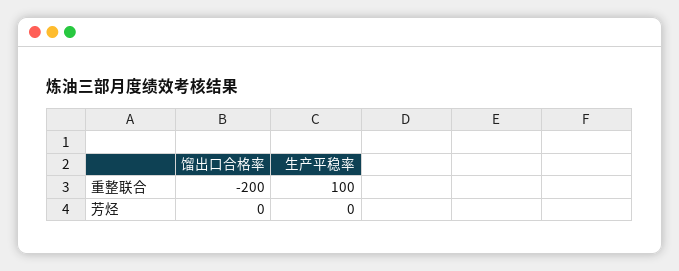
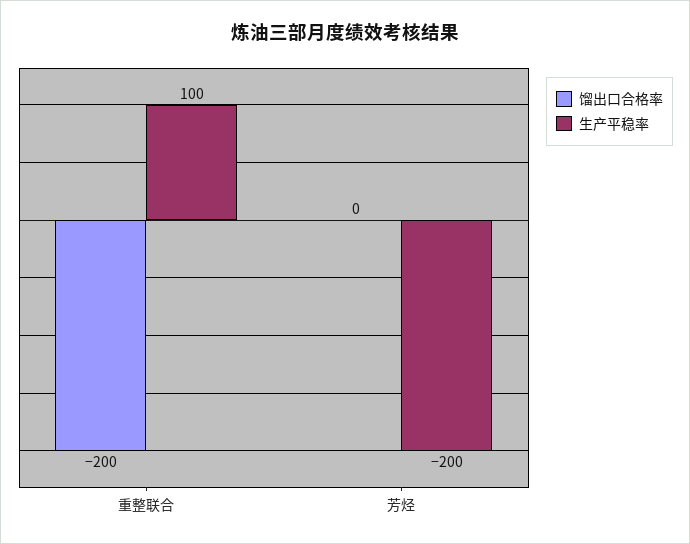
  {
    "馏出口合格率": {
      "重整联合": -200,
      "芳烃": 0
    },
    "生产平稳率": {
      "重整联合": 100,
-     "芳烃": 0
+     "芳烃": -200
    }
  }

